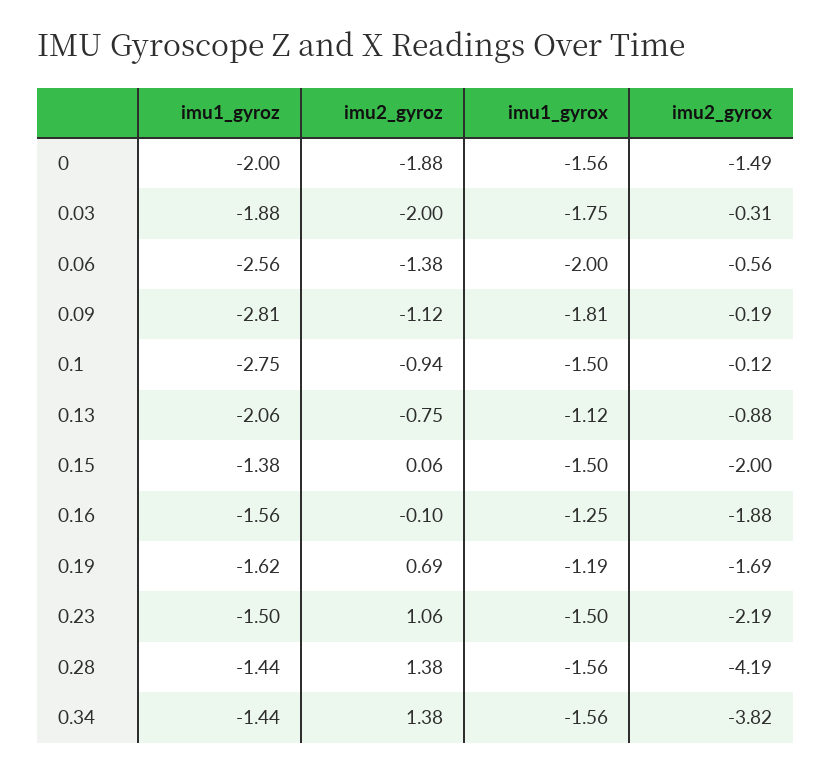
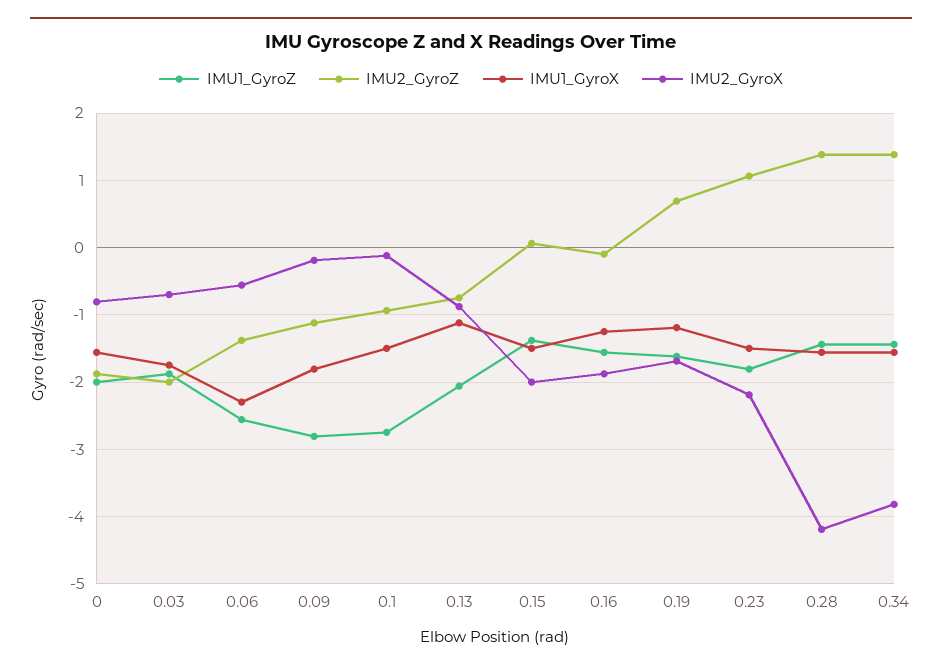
  {
    "imu1_gyroz": {
      "0": -2,
      "0.03": -1.88,
      "0.06": -2.56,
      "0.09": -2.81,
      "0.1": -2.75,
      "0.13": -2.06,
      "0.15": -1.38,
      "0.16": -1.56,
      "0.19": -1.62,
-     "0.23": -1.5,
+     "0.23": -1.8,
      "0.28": -1.44,
      "0.34": -1.44
    },
    "imu2_gyroz": {
      "0": -1.88,
      "0.03": -2,
      "0.06": -1.38,
      "0.09": -1.12,
      "0.1": -0.94,
      "0.13": -0.75,
      "0.15": 0.06,
      "0.16": -0.1,
      "0.19": 0.69,
      "0.23": 1.06,
      "0.28": 1.38,
      "0.34": 1.38
    },
    "imu1_gyrox": {
      "0": -1.56,
      "0.03": -1.75,
-     "0.06": -2,
+     "0.06": -2.3,
      "0.09": -1.81,
      "0.1": -1.5,
      "0.13": -1.12,
      "0.15": -1.5,
      "0.16": -1.25,
      "0.19": -1.19,
      "0.23": -1.5,
      "0.28": -1.56,
      "0.34": -1.56
    },
    "imu2_gyrox": {
-     "0": -1.49,
+     "0": -0.8,
-     "0.03": -0.31,
+     "0.03": -0.7,
      "0.06": -0.56,
      "0.09": -0.19,
      "0.1": -0.12,
      "0.13": -0.88,
      "0.15": -2,
      "0.16": -1.88,
      "0.19": -1.69,
      "0.23": -2.19,
      "0.28": -4.19,
      "0.34": -3.82
    }
  }

